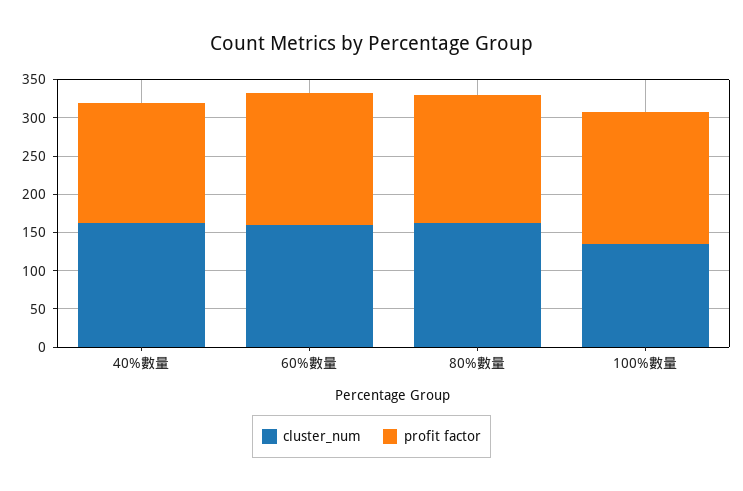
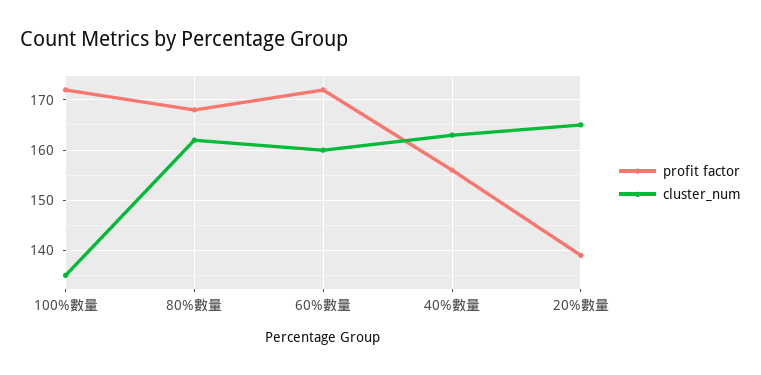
  {
    "cluster_num": {
      "40%數量": 165,
      "60%數量": 160,
      "80%數量": 160,
-     "100%數量": 135
+     "100%數量": 135,
+     "20%數量": 165
    },
    "profit factor": {
      "40%數量": 155,
      "60%數量": 170,
      "80%數量": 170,
-     "100%數量": 170
+     "100%數量": 170,
+     "20%數量": 140
    }
  }

